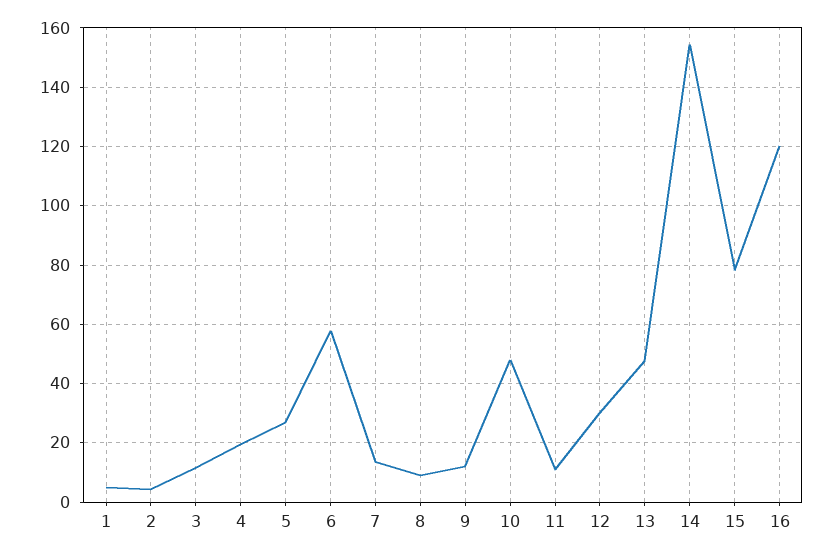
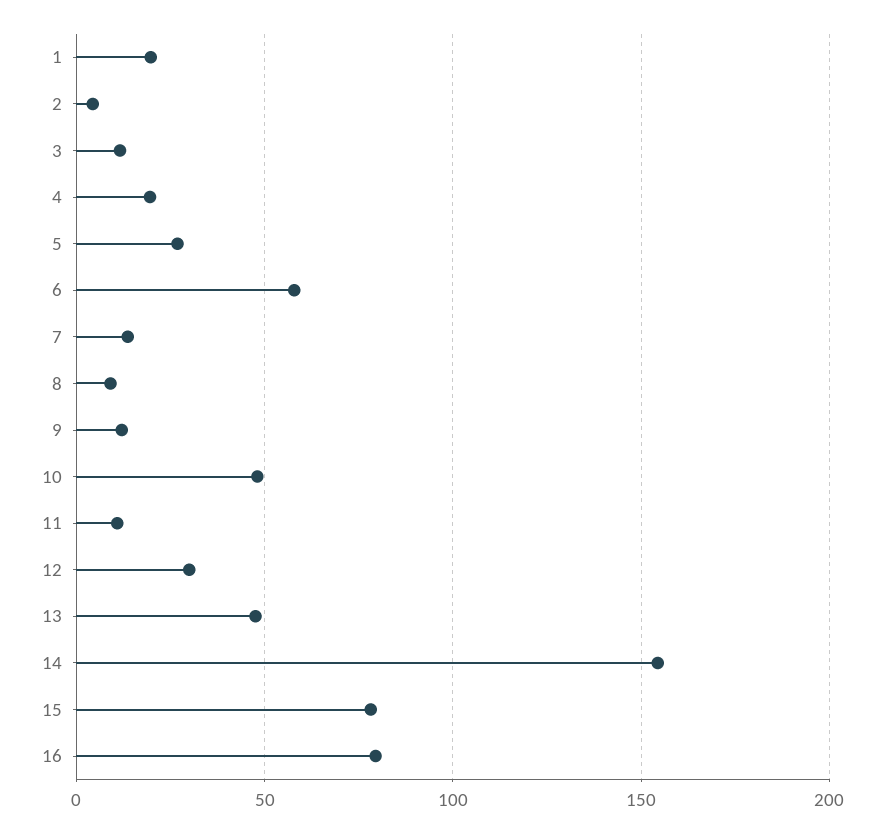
  {
-   "1": 5,
+   "1": 20,
    "2": 5,
    "3": 12.5,
    "4": 20,
    "5": 27.5,
    "6": 57.5,
    "7": 12.5,
    "8": 10,
    "9": 12.5,
    "10": 47.5,
    "11": 10,
    "12": 30,
    "13": 47.5,
    "14": 155,
    "15": 77.5,
-   "16": 120
+   "16": 80
  }

